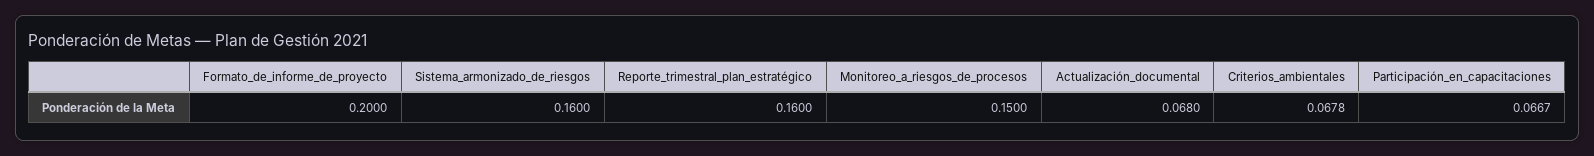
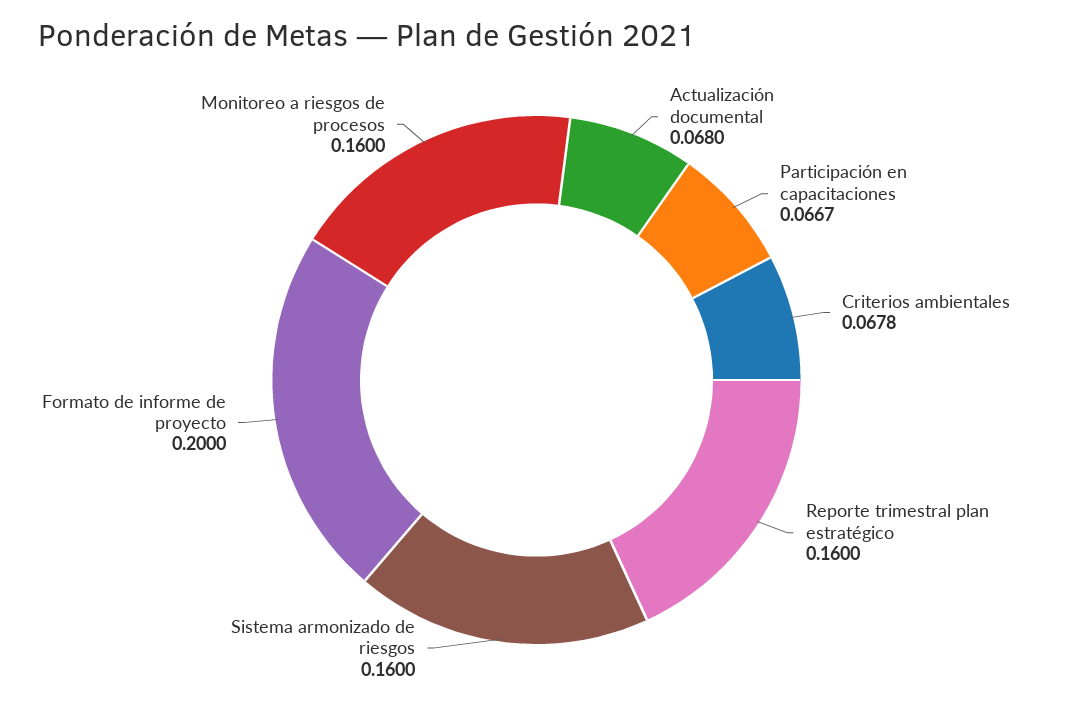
  {
    "Formato_de_informe_de_proyecto": 0.2,
    "Sistema_armonizado_de_riesgos": 0.16,
    "Reporte_trimestral_plan_estratégico": 0.16,
-   "Monitoreo_a_riesgos_de_procesos": 0.15,
+   "Monitoreo_a_riesgos_de_procesos": 0.16,
    "Actualización_documental": 0.068,
    "Criterios_ambientales": 0.0678,
    "Participación_en_capacitaciones": 0.0667
  }

